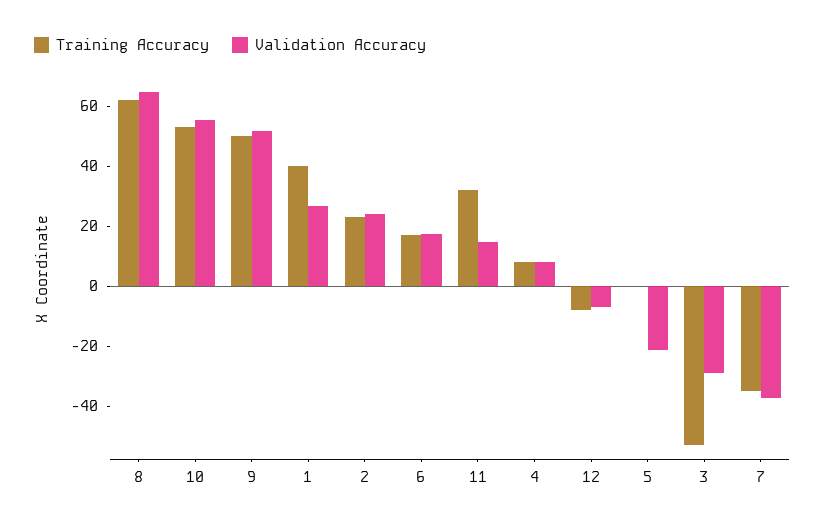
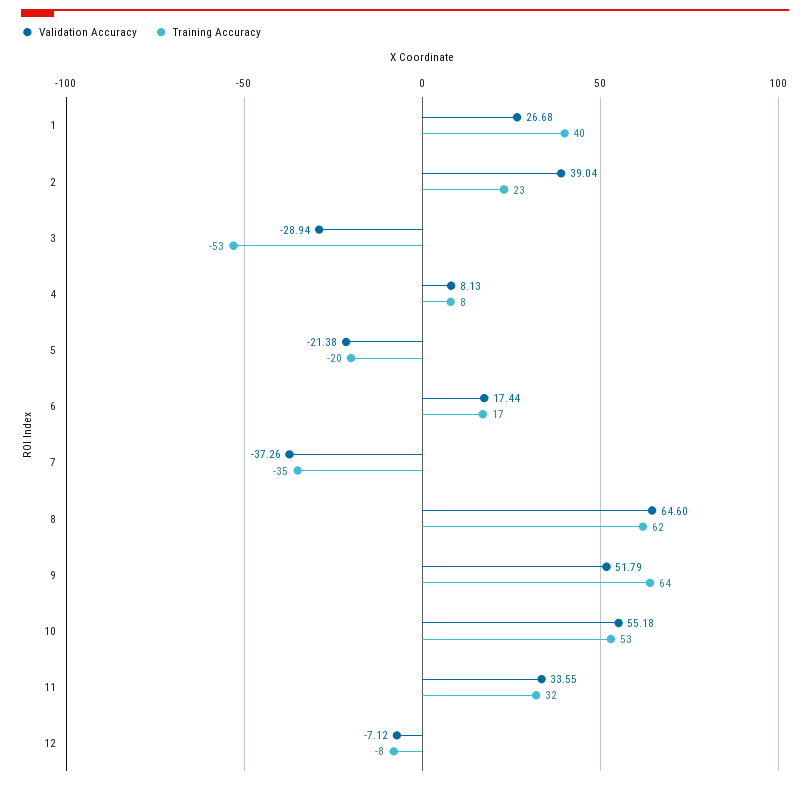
  {
    "Training Accuracy": {
      "8": 62,
      "10": 53,
-     "9": 50,
+     "9": 64,
      "1": 40,
      "2": 23,
      "6": 17,
      "11": 32,
      "4": 8,
      "12": -8,
-     "5": 0,
+     "5": -20,
      "3": -53,
      "7": -35
    },
    "Validation Accuracy": {
      "8": 64.6,
      "10": 55.18,
      "9": 51.79,
      "1": 26.68,
-     "2": 25,
+     "2": 39.04,
      "6": 17.44,
-     "11": 15,
+     "11": 33.55,
      "4": 8.13,
      "12": -7.12,
      "5": -21.38,
      "3": -28.94,
      "7": -37.26
    }
  }

